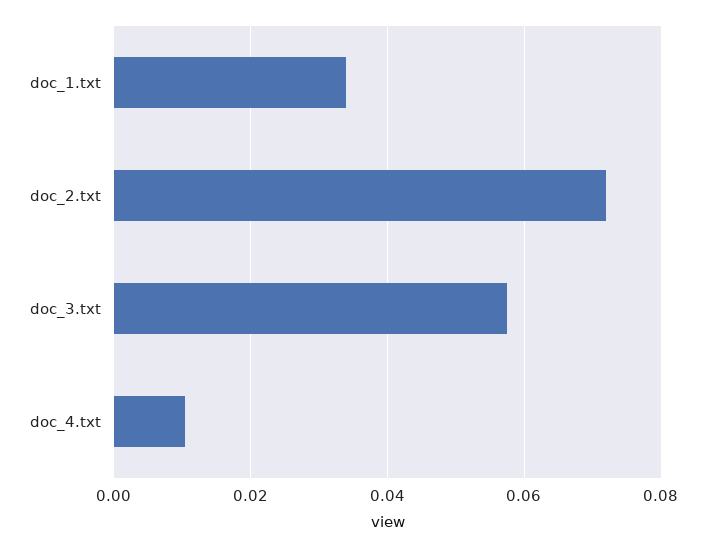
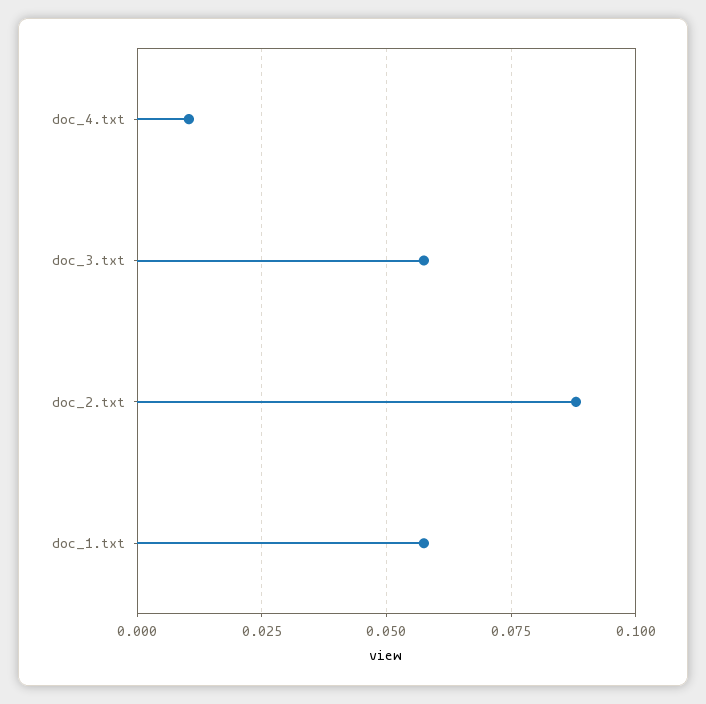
  {
-   "doc_1.txt": 0.034,
+   "doc_1.txt": 0.0575,
-   "doc_2.txt": 0.072,
+   "doc_2.txt": 0.0875,
    "doc_3.txt": 0.058,
    "doc_4.txt": 0.01
  }

